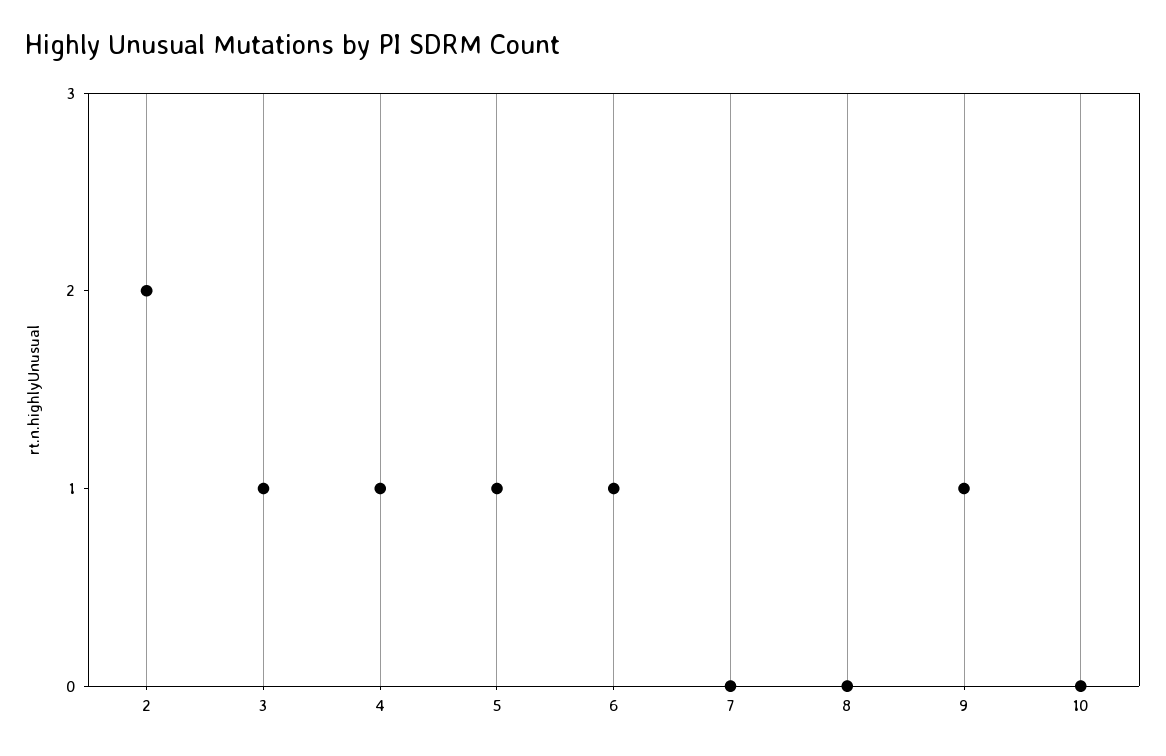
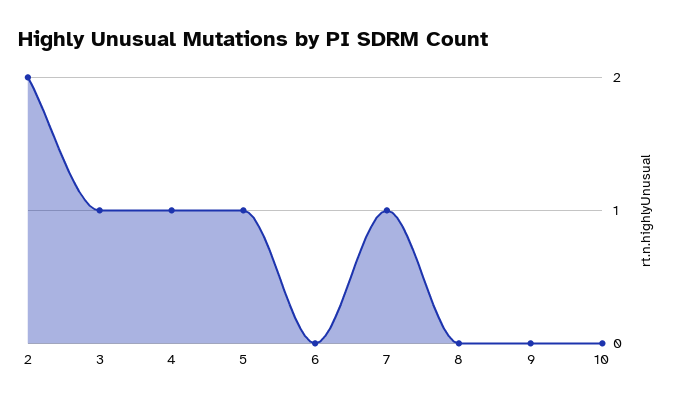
  {
    "2": 2,
    "3": 1,
    "4": 1,
    "5": 1,
-   "6": 1,
+   "6": 0,
-   "7": 0,
+   "7": 1,
    "8": 0,
-   "9": 1,
+   "9": 0,
    "10": 0
  }

